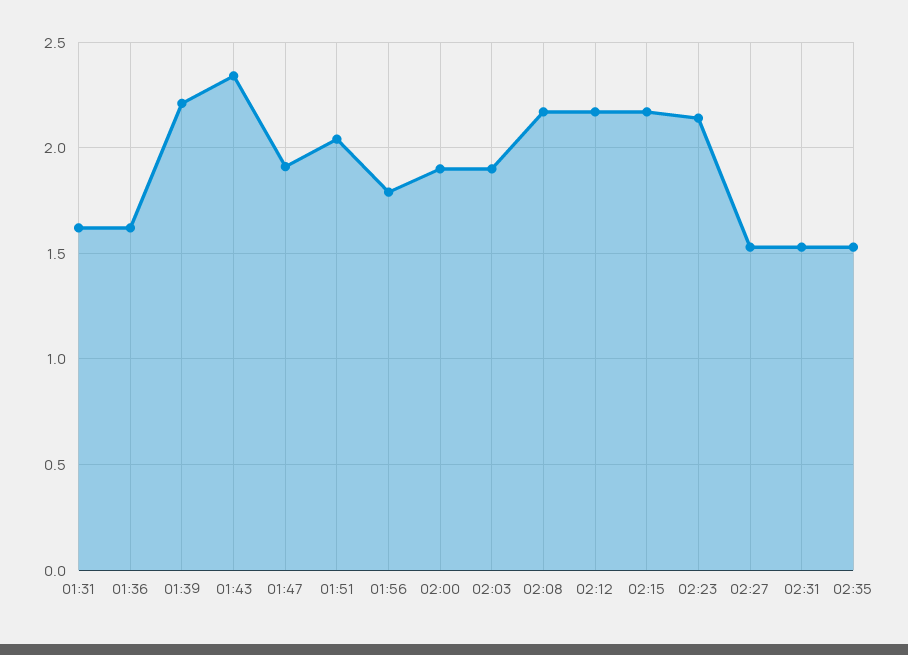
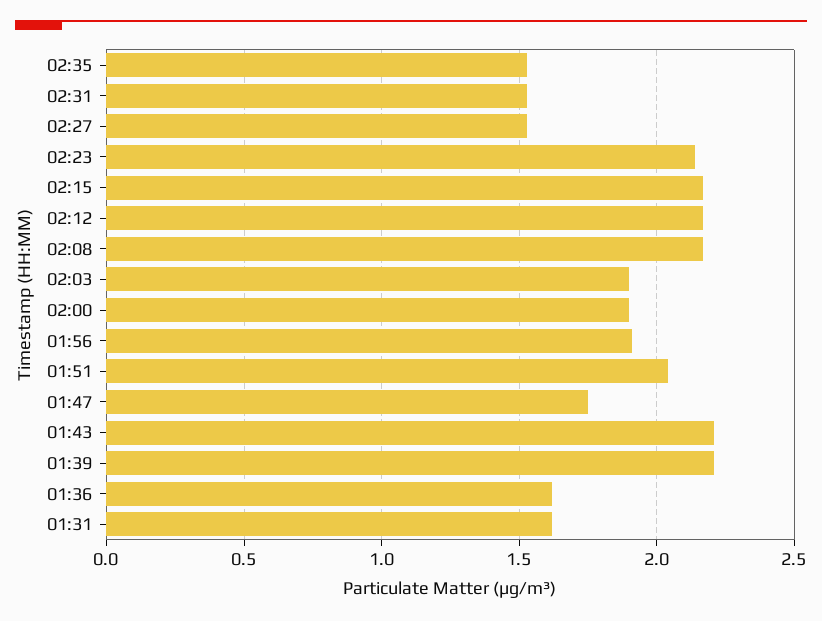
  {
    "01:31": 1.6,
    "01:36": 1.6,
    "01:39": 2.2,
-   "01:43": 2.35,
+   "01:43": 2.2,
-   "01:47": 1.9,
+   "01:47": 1.75,
    "01:51": 2.05,
-   "01:56": 1.8,
+   "01:56": 1.9,
    "02:00": 1.9,
    "02:03": 1.9,
    "02:08": 2.15,
    "02:12": 2.15,
    "02:15": 2.15,
    "02:23": 2.15,
    "02:27": 1.55,
    "02:31": 1.55,
    "02:35": 1.55
  }

